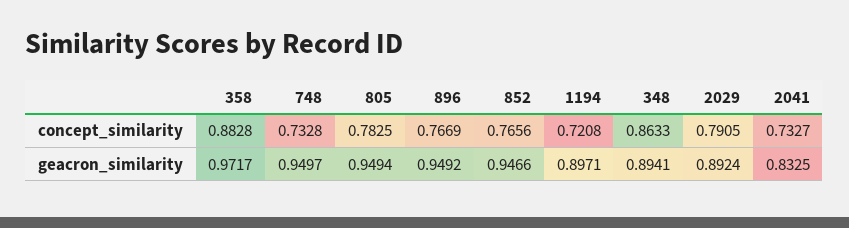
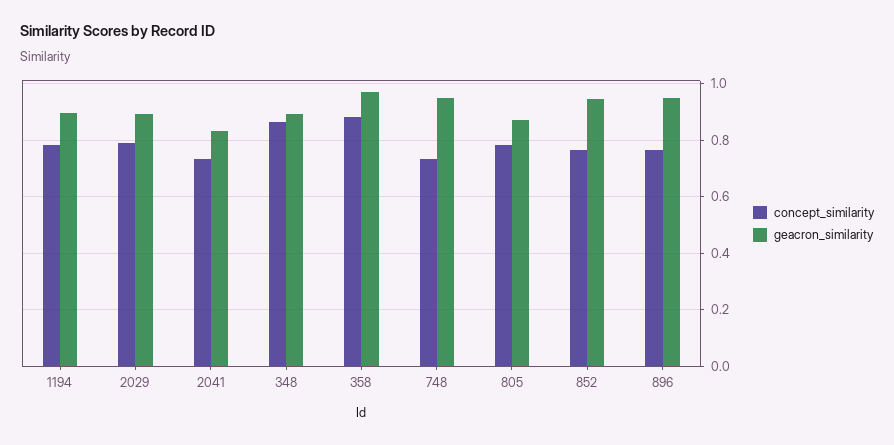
  {
    "concept_similarity": {
      "358": 0.8828,
      "748": 0.7328,
      "805": 0.7825,
      "896": 0.7669,
      "852": 0.7656,
-     "1194": 0.7208,
+     "1194": 0.775,
      "348": 0.8633,
      "2029": 0.7905,
      "2041": 0.7327
    },
    "geacron_similarity": {
      "358": 0.9717,
      "748": 0.9497,
-     "805": 0.9494,
+     "805": 0.875,
      "896": 0.9492,
      "852": 0.9466,
      "1194": 0.8971,
      "348": 0.8941,
      "2029": 0.8924,
      "2041": 0.8325
    }
  }

